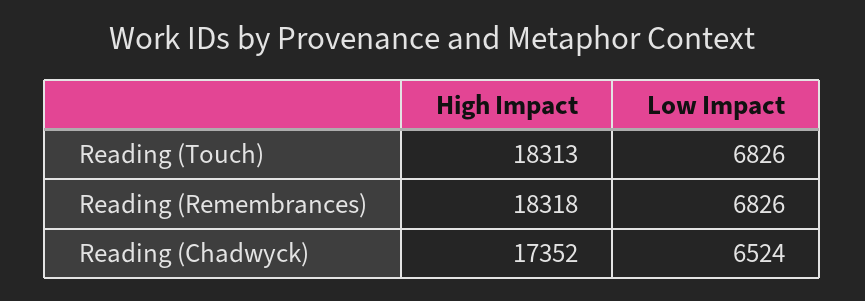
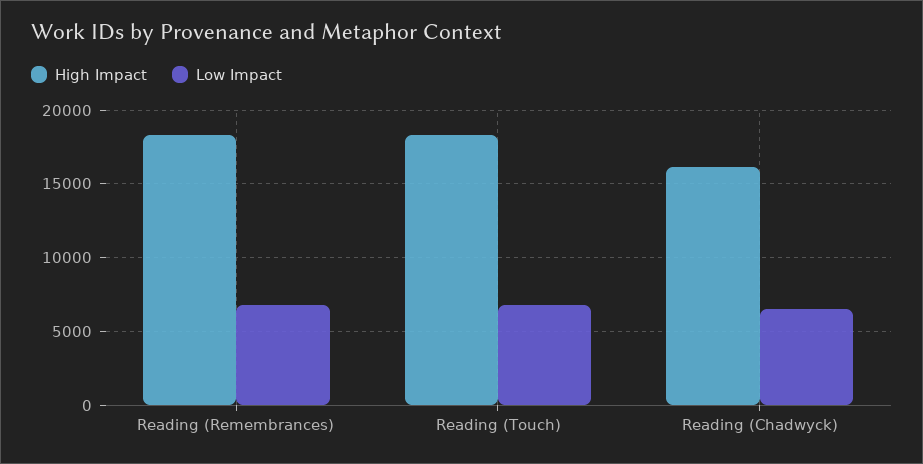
  {
    "High Impact": {
      "Reading (Touch)": 18313,
      "Reading (Remembrances)": 18318,
-     "Reading (Chadwyck)": 17352
+     "Reading (Chadwyck)": 16000
    },
    "Low Impact": {
      "Reading (Touch)": 6826,
      "Reading (Remembrances)": 6826,
      "Reading (Chadwyck)": 6524
    }
  }

